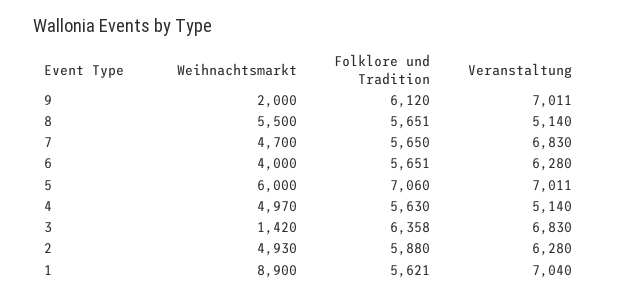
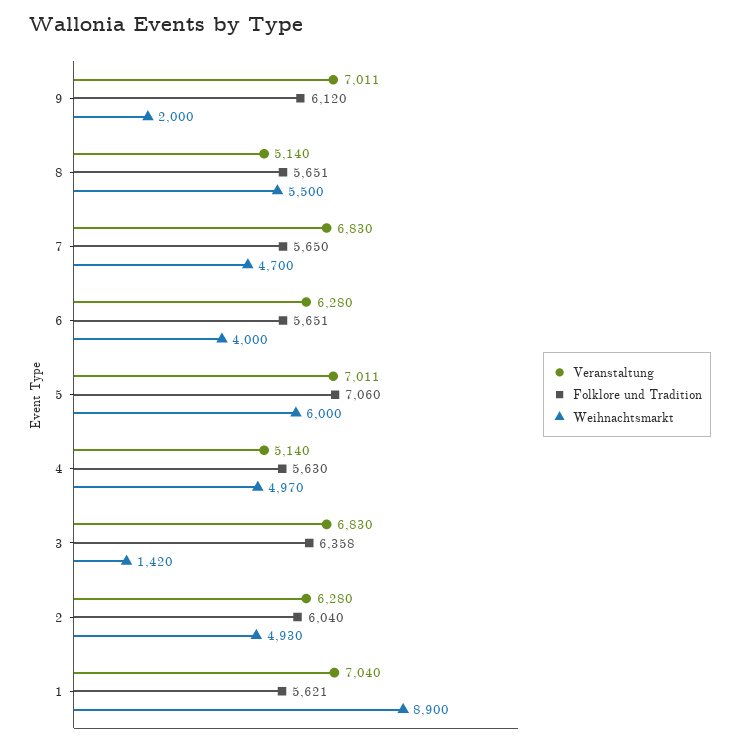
  {
    "Weihnachtsmarkt": {
      "9": 2000,
      "8": 5500,
      "7": 4700,
      "6": 4000,
      "5": 6000,
      "4": 4970,
      "3": 1420,
      "2": 4930,
      "1": 8900
    },
    "Folklore und Tradition": {
      "9": 6120,
      "8": 5651,
      "7": 5650,
      "6": 5651,
      "5": 7060,
      "4": 5630,
      "3": 6358,
-     "2": 5880,
+     "2": 6040,
      "1": 5621
    },
    "Veranstaltung": {
      "9": 7011,
      "8": 5140,
      "7": 6830,
      "6": 6280,
      "5": 7011,
      "4": 5140,
      "3": 6830,
      "2": 6280,
      "1": 7040
    }
  }

